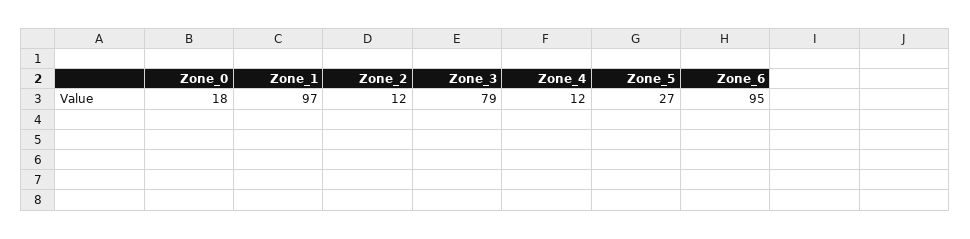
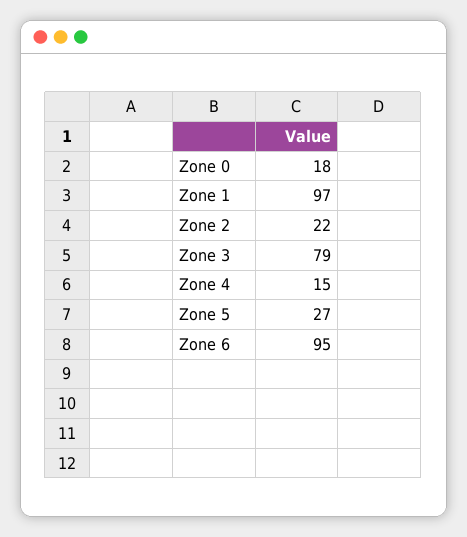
  {
    "Zone_0": 18,
    "Zone_1": 97,
-   "Zone_2": 12,
+   "Zone_2": 22,
    "Zone_3": 79,
-   "Zone_4": 12,
+   "Zone_4": 15,
    "Zone_5": 27,
    "Zone_6": 95
  }

